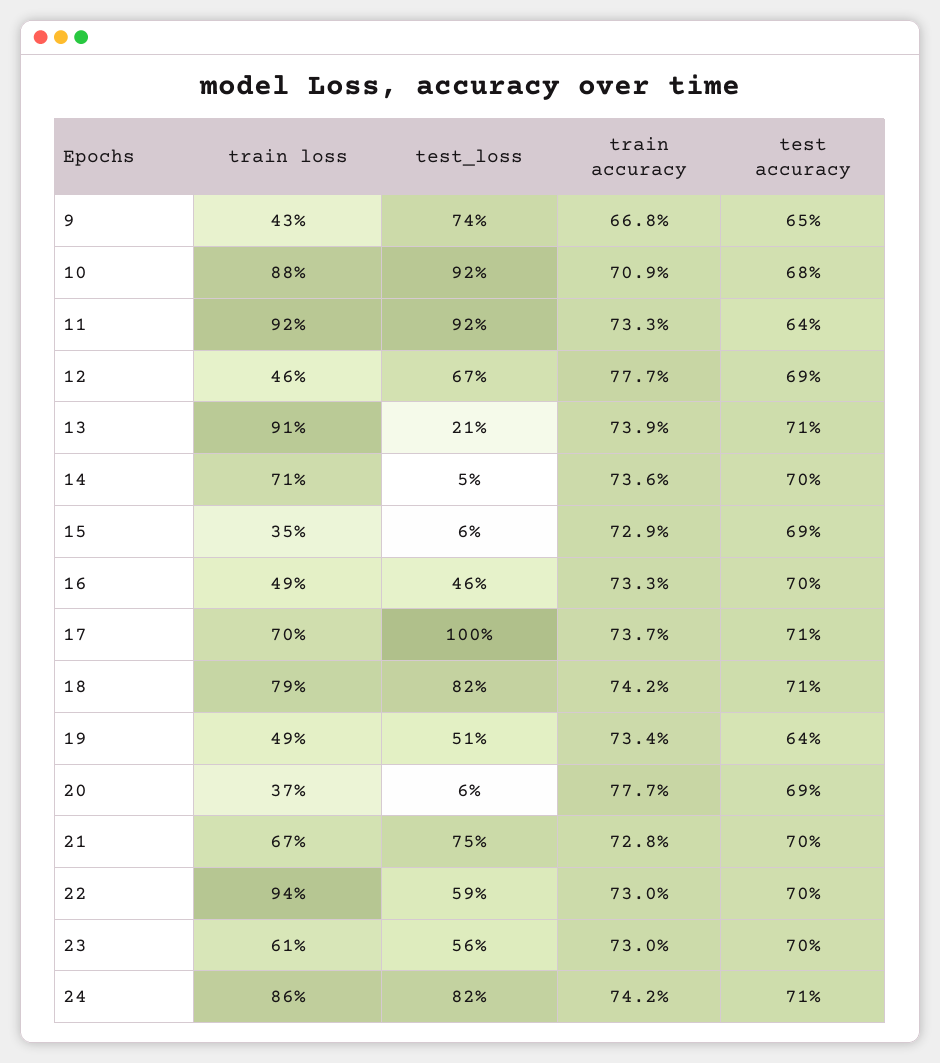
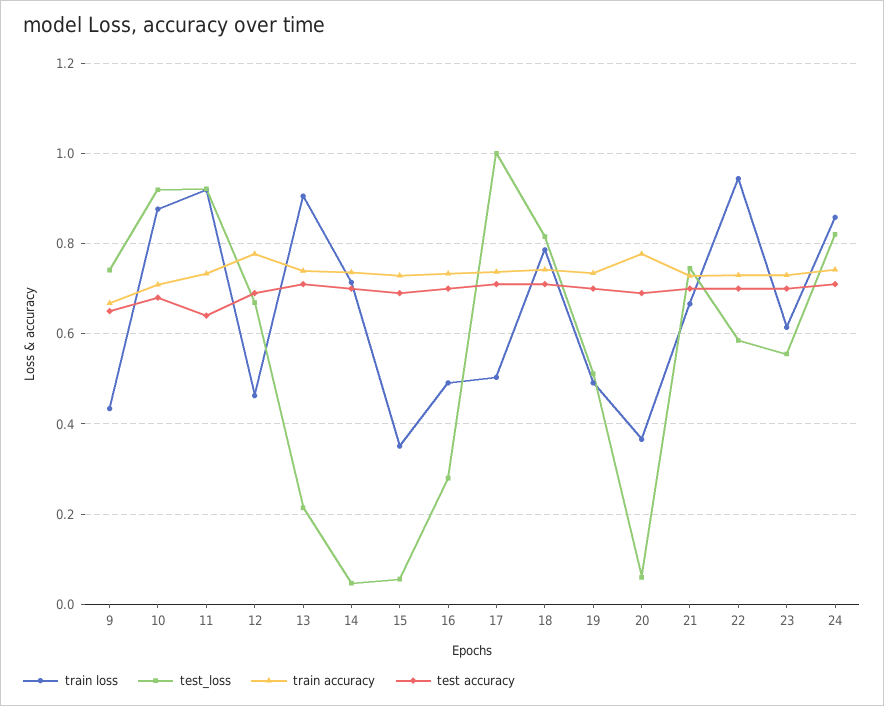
  {
    "train loss": {
      "9": 0.43,
      "10": 0.88,
      "11": 0.92,
      "12": 0.46,
      "13": 0.91,
      "14": 0.71,
      "15": 0.35,
      "16": 0.49,
-     "17": 0.7,
+     "17": 0.5,
      "18": 0.79,
      "19": 0.49,
      "20": 0.37,
      "21": 0.67,
      "22": 0.94,
      "23": 0.61,
      "24": 0.86
    },
    "test_loss": {
      "9": 0.74,
      "10": 0.92,
      "11": 0.92,
      "12": 0.67,
      "13": 0.21,
      "14": 0.05,
      "15": 0.06,
-     "16": 0.46,
+     "16": 0.28,
      "17": 1,
      "18": 0.82,
      "19": 0.51,
      "20": 0.06,
      "21": 0.75,
      "22": 0.59,
      "23": 0.56,
      "24": 0.82
    },
    "train accuracy": {
      "9": 0.668,
      "10": 0.709,
      "11": 0.733,
      "12": 0.777,
      "13": 0.739,
      "14": 0.736,
      "15": 0.729,
      "16": 0.733,
      "17": 0.737,
      "18": 0.742,
      "19": 0.734,
      "20": 0.777,
      "21": 0.728,
      "22": 0.73,
      "23": 0.73,
      "24": 0.742
    },
    "test accuracy": {
      "9": 0.65,
      "10": 0.68,
      "11": 0.64,
      "12": 0.69,
      "13": 0.71,
      "14": 0.7,
      "15": 0.69,
      "16": 0.7,
      "17": 0.71,
      "18": 0.71,
-     "19": 0.64,
+     "19": 0.7,
      "20": 0.69,
      "21": 0.7,
      "22": 0.7,
      "23": 0.7,
      "24": 0.71
    }
  }

